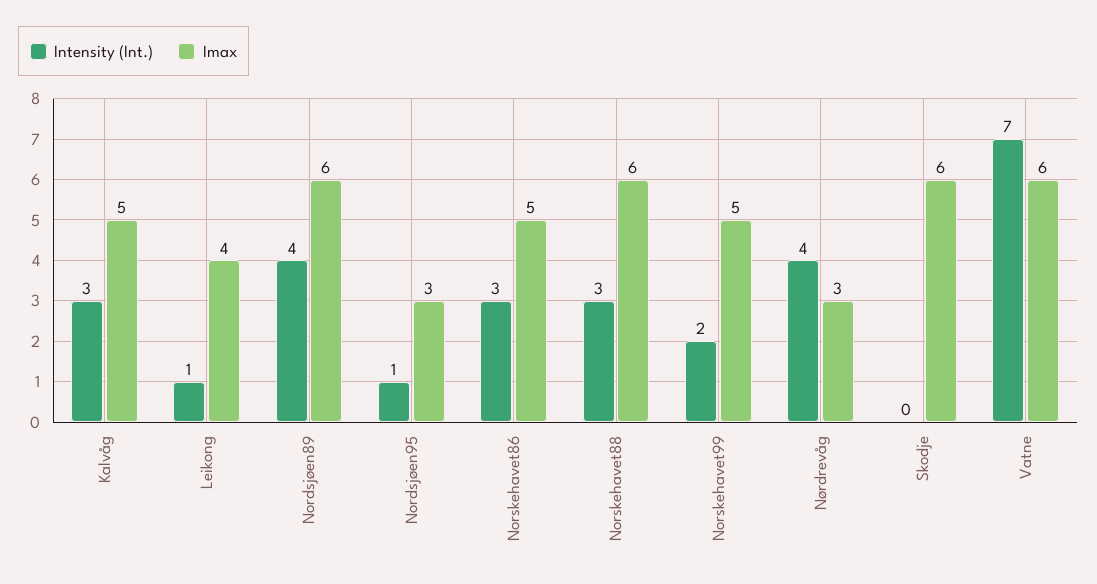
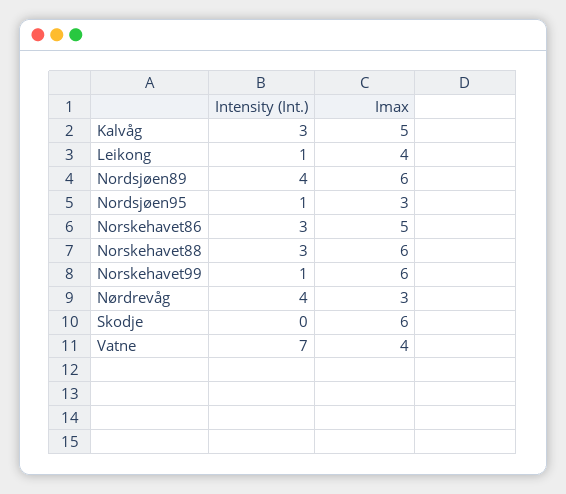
  {
    "Intensity (Int.)": {
      "Kalvåg": 3,
      "Leikong": 1,
      "Nordsjøen89": 4,
      "Nordsjøen95": 1,
      "Norskehavet86": 3,
      "Norskehavet88": 3,
-     "Norskehavet99": 2,
+     "Norskehavet99": 1,
      "Nørdrevåg": 4,
      "Skodje": 0,
      "Vatne": 7
    },
    "Imax": {
      "Kalvåg": 5,
      "Leikong": 4,
      "Nordsjøen89": 6,
      "Nordsjøen95": 3,
      "Norskehavet86": 5,
      "Norskehavet88": 6,
-     "Norskehavet99": 5,
+     "Norskehavet99": 6,
      "Nørdrevåg": 3,
      "Skodje": 6,
-     "Vatne": 6
+     "Vatne": 4
    }
  }

